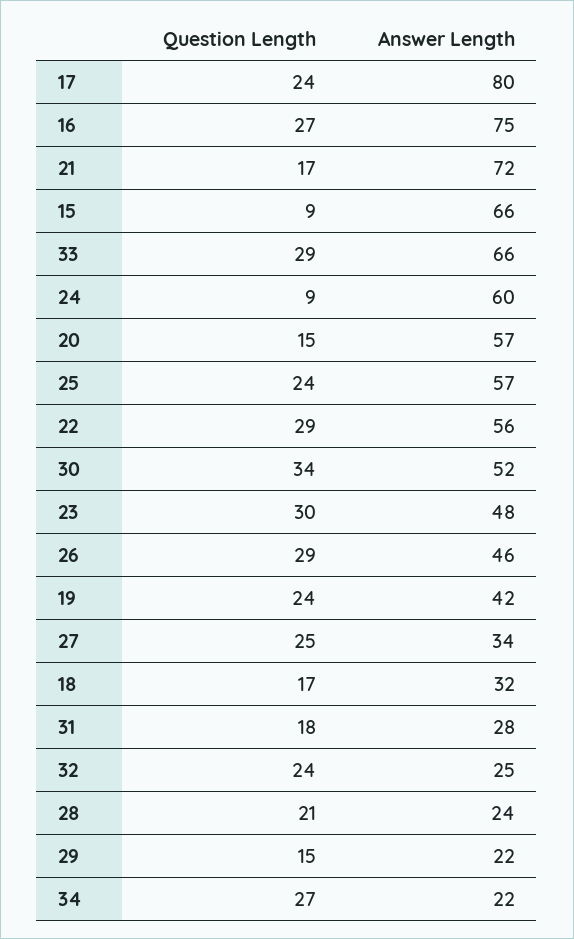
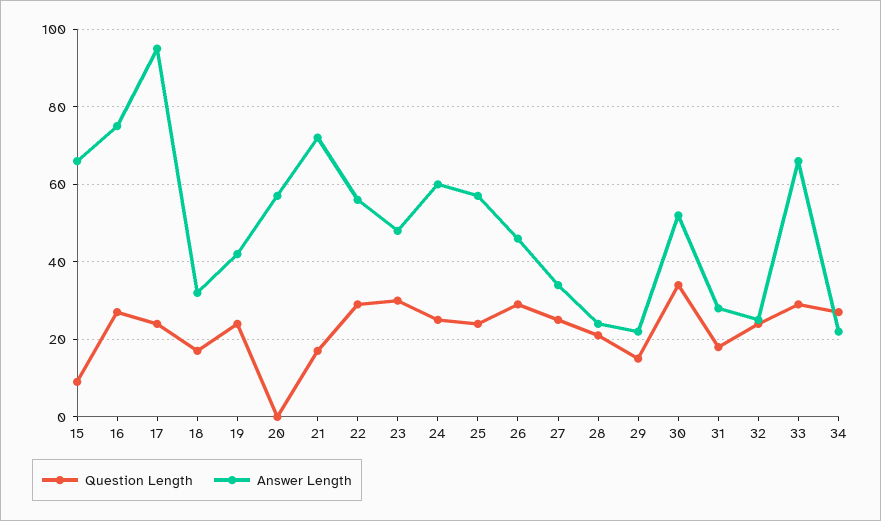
  {
    "Question Length": {
      "17": 24,
      "16": 27,
      "21": 17,
      "15": 9,
      "33": 29,
-     "24": 9,
+     "24": 25,
-     "20": 15,
+     "20": 0,
      "25": 24,
      "22": 29,
      "30": 34,
      "23": 30,
      "26": 29,
      "19": 24,
      "27": 25,
      "18": 17,
      "31": 18,
      "32": 24,
      "28": 21,
      "29": 15,
      "34": 27
    },
    "Answer Length": {
-     "17": 80,
+     "17": 95,
      "16": 75,
      "21": 72,
      "15": 66,
      "33": 66,
      "24": 60,
      "20": 57,
      "25": 57,
      "22": 56,
      "30": 52,
      "23": 48,
      "26": 46,
      "19": 42,
      "27": 34,
      "18": 32,
      "31": 28,
      "32": 25,
      "28": 24,
      "29": 22,
      "34": 22
    }
  }

